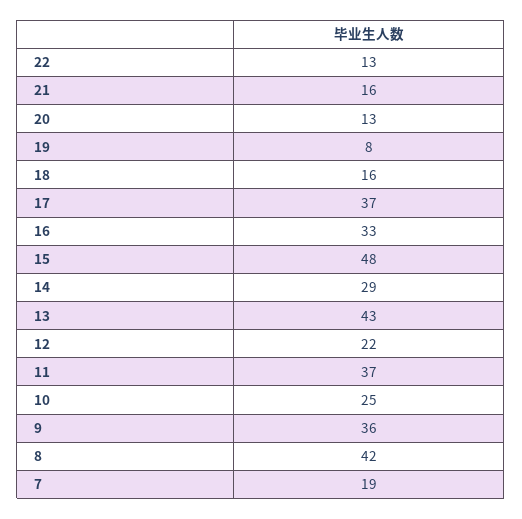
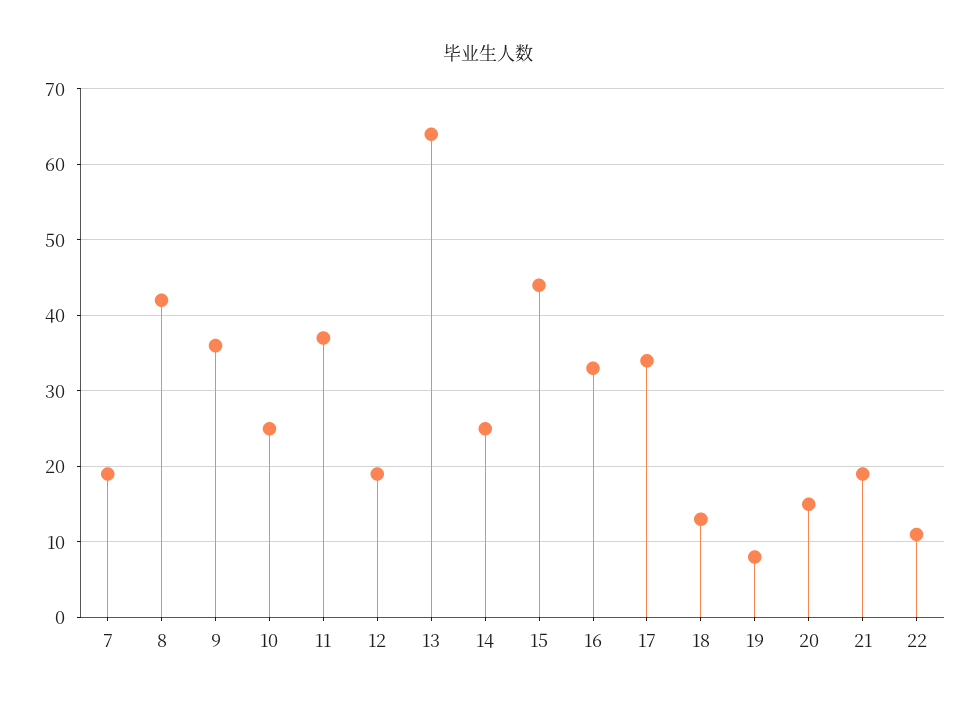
  {
-   "22": 13,
+   "22": 11,
-   "21": 16,
+   "21": 19,
-   "20": 13,
+   "20": 15,
    "19": 8,
-   "18": 16,
+   "18": 13,
-   "17": 37,
+   "17": 34,
    "16": 33,
-   "15": 48,
+   "15": 44,
-   "14": 29,
+   "14": 25,
-   "13": 43,
+   "13": 64,
-   "12": 22,
+   "12": 19,
    "11": 37,
    "10": 25,
    "9": 36,
    "8": 42,
    "7": 19
  }

